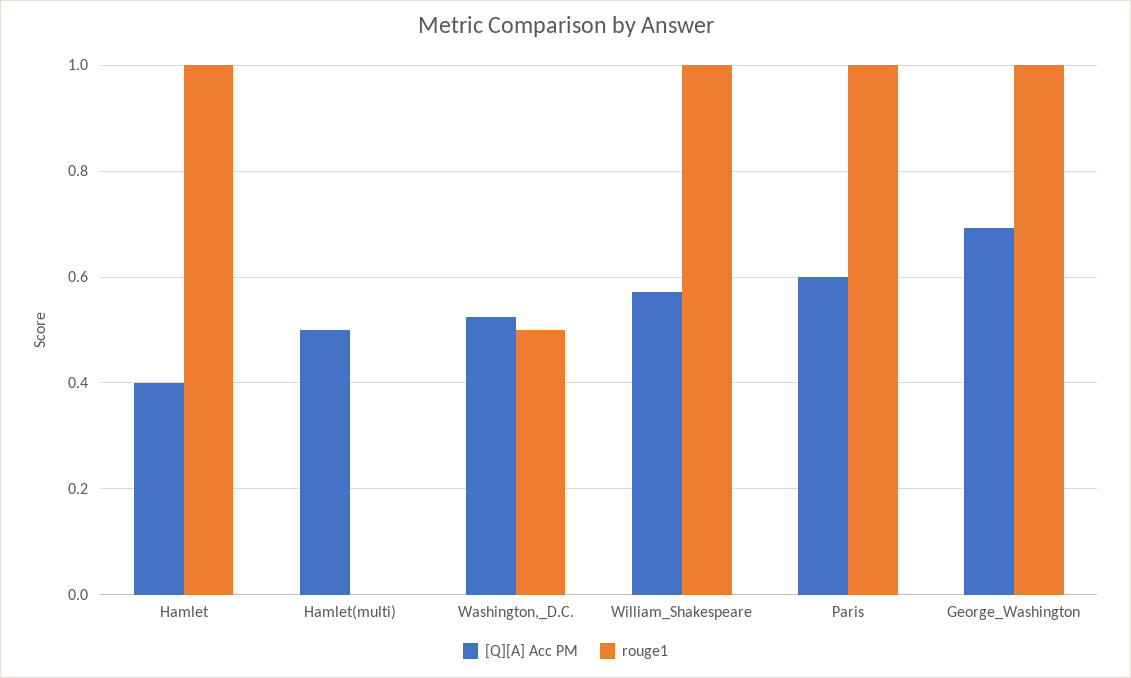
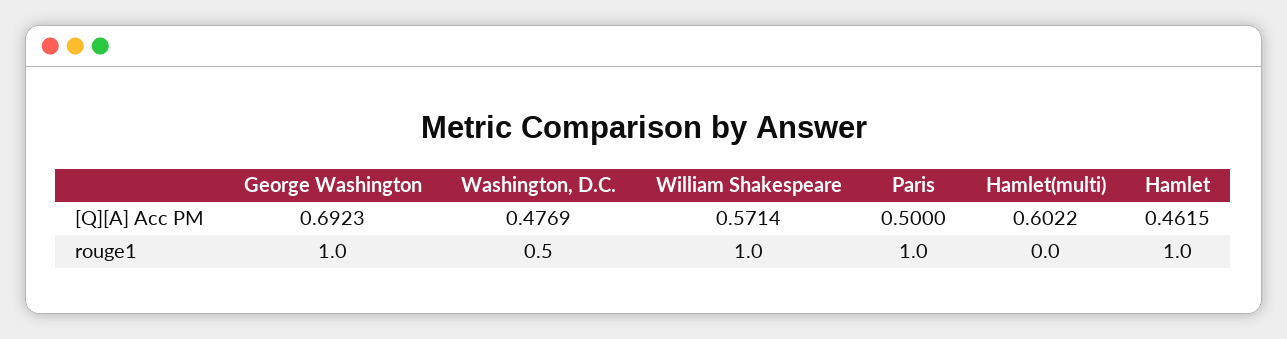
  {
    "[Q][A] Acc PM": {
-     "Hamlet": 0.4,
+     "Hamlet": 0.4615,
-     "Hamlet(multi)": 0.5,
+     "Hamlet(multi)": 0.6022,
-     "Washington,_D.C.": 0.52,
+     "Washington,_D.C.": 0.4769,
      "William_Shakespeare": 0.5714,
-     "Paris": 0.6,
+     "Paris": 0.5,
      "George_Washington": 0.6923
    },
    "rouge1": {
      "Hamlet": 1,
      "Hamlet(multi)": 0,
      "Washington,_D.C.": 0.5,
      "William_Shakespeare": 1,
      "Paris": 1,
      "George_Washington": 1
    }
  }

